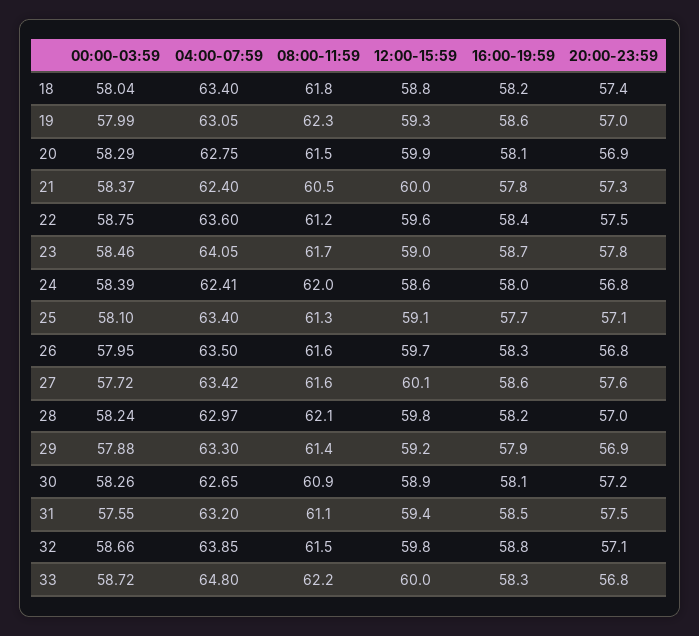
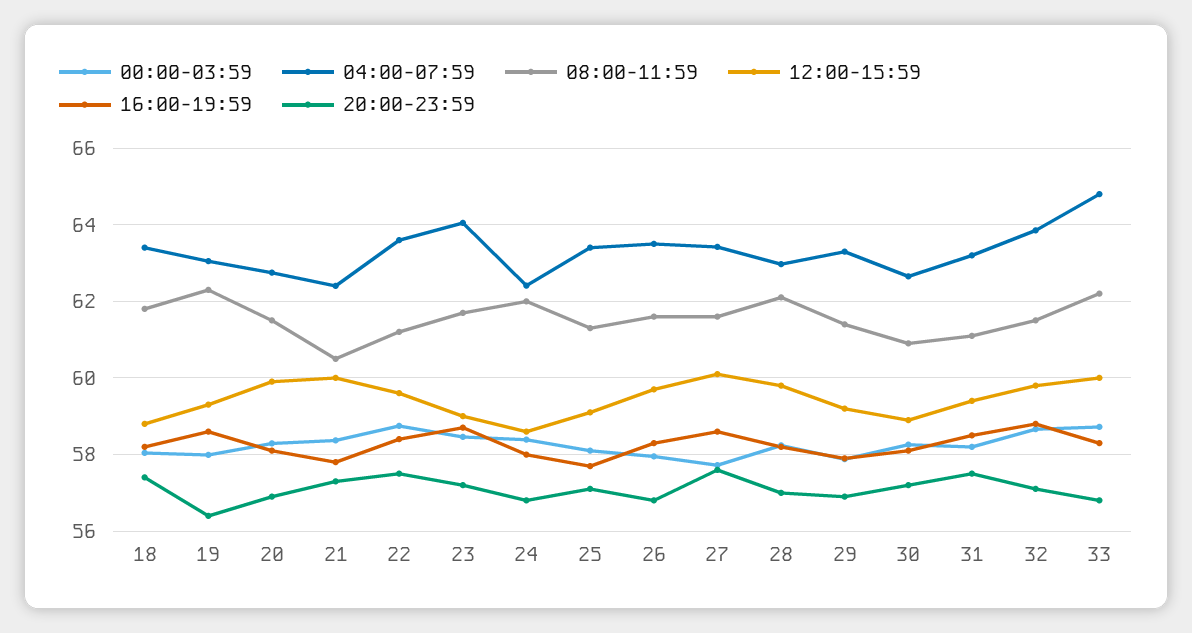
  {
    "00:00-03:59": {
      "18": 58.04,
      "19": 57.99,
      "20": 58.29,
      "21": 58.37,
      "22": 58.75,
      "23": 58.46,
      "24": 58.39,
      "25": 58.1,
      "26": 57.95,
      "27": 57.72,
      "28": 58.24,
      "29": 57.88,
      "30": 58.26,
-     "31": 57.55,
+     "31": 58.2,
      "32": 58.66,
      "33": 58.72
    },
    "04:00-07:59": {
      "18": 63.4,
      "19": 63.05,
      "20": 62.75,
      "21": 62.4,
      "22": 63.6,
      "23": 64.05,
      "24": 62.41,
      "25": 63.4,
      "26": 63.5,
      "27": 63.42,
      "28": 62.97,
      "29": 63.3,
      "30": 62.65,
      "31": 63.2,
      "32": 63.85,
      "33": 64.8
    },
    "08:00-11:59": {
      "18": 61.8,
      "19": 62.3,
      "20": 61.5,
      "21": 60.5,
      "22": 61.2,
      "23": 61.7,
      "24": 62,
      "25": 61.3,
      "26": 61.6,
      "27": 61.6,
      "28": 62.1,
      "29": 61.4,
      "30": 60.9,
      "31": 61.1,
      "32": 61.5,
      "33": 62.2
    },
    "12:00-15:59": {
      "18": 58.8,
      "19": 59.3,
      "20": 59.9,
      "21": 60,
      "22": 59.6,
      "23": 59,
      "24": 58.6,
      "25": 59.1,
      "26": 59.7,
      "27": 60.1,
      "28": 59.8,
      "29": 59.2,
      "30": 58.9,
      "31": 59.4,
      "32": 59.8,
      "33": 60
    },
    "16:00-19:59": {
      "18": 58.2,
      "19": 58.6,
      "20": 58.1,
      "21": 57.8,
      "22": 58.4,
      "23": 58.7,
      "24": 58,
      "25": 57.7,
      "26": 58.3,
      "27": 58.6,
      "28": 58.2,
      "29": 57.9,
      "30": 58.1,
      "31": 58.5,
      "32": 58.8,
      "33": 58.3
    },
    "20:00-23:59": {
      "18": 57.4,
-     "19": 57,
+     "19": 56.4,
      "20": 56.9,
      "21": 57.3,
      "22": 57.5,
-     "23": 57.8,
+     "23": 57.2,
      "24": 56.8,
      "25": 57.1,
      "26": 56.8,
      "27": 57.6,
      "28": 57,
      "29": 56.9,
      "30": 57.2,
      "31": 57.5,
      "32": 57.1,
      "33": 56.8
    }
  }

